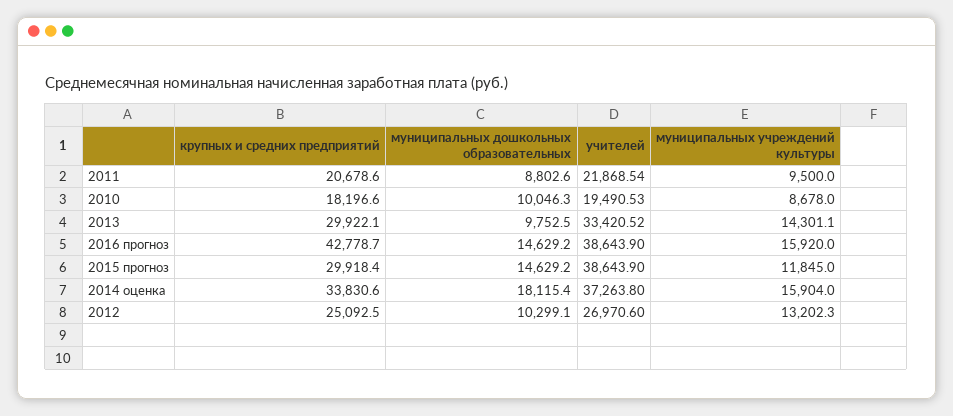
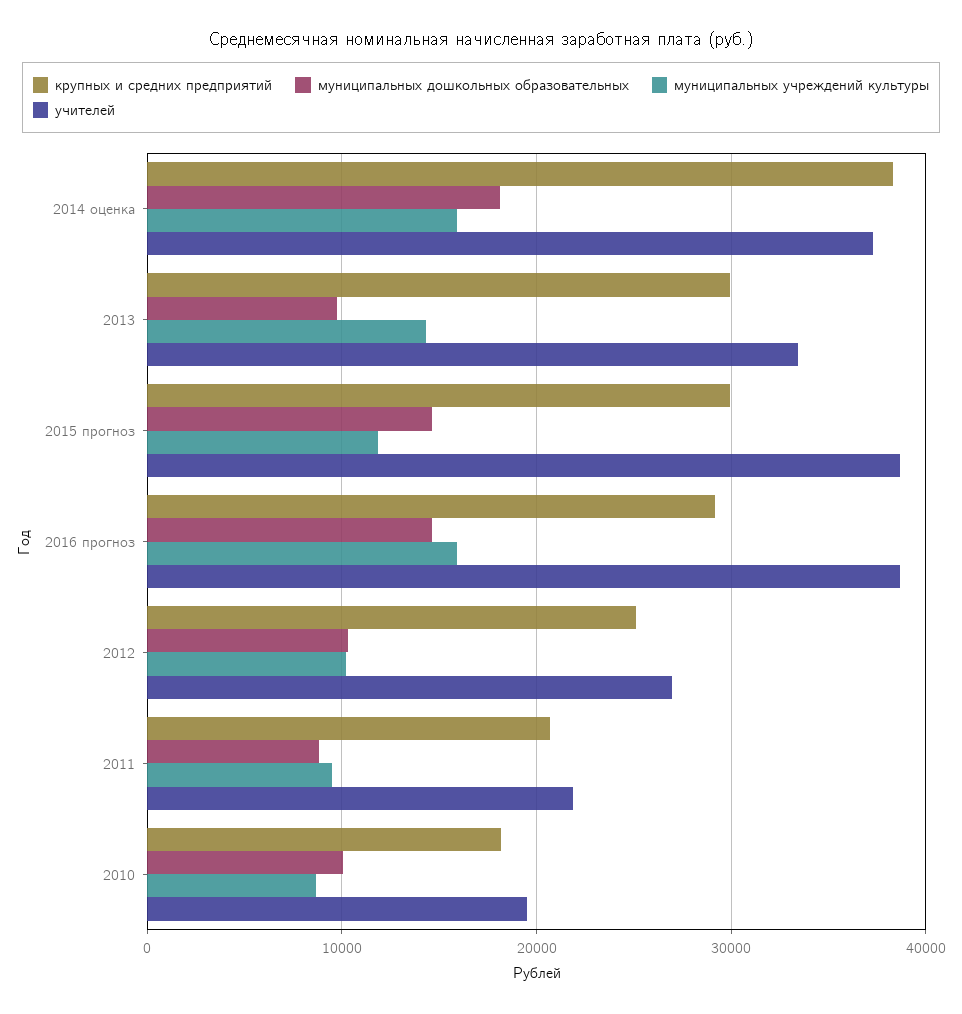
  {
    "крупных и средних предприятий": {
      "2011": 20678.6,
      "2010": 18196.6,
      "2013": 29922.1,
-     "2016 прогноз": 42778.7,
+     "2016 прогноз": 29000,
      "2015 прогноз": 29918.4,
-     "2014 оценка": 33830.6,
+     "2014 оценка": 38000,
      "2012": 25092.5
    },
    "муниципальных дошкольных образовательных": {
      "2011": 8802.6,
      "2010": 10046.3,
      "2013": 9752.5,
      "2016 прогноз": 14629.2,
      "2015 прогноз": 14629.2,
      "2014 оценка": 18115.4,
      "2012": 10299.1
    },
    "учителей": {
      "2011": 21868.54,
      "2010": 19490.53,
      "2013": 33420.52,
      "2016 прогноз": 38643.9,
      "2015 прогноз": 38643.9,
      "2014 оценка": 37263.8,
      "2012": 26970.6
    },
    "муниципальных учреждений культуры": {
      "2011": 9500,
      "2010": 8678,
      "2013": 14301.1,
      "2016 прогноз": 15920,
      "2015 прогноз": 11845,
      "2014 оценка": 15904,
-     "2012": 13202.3
+     "2012": 10000
    }
  }

